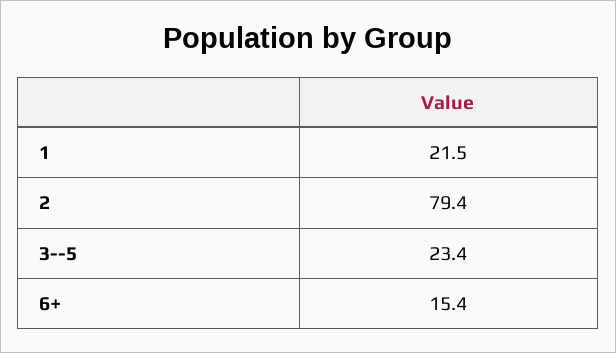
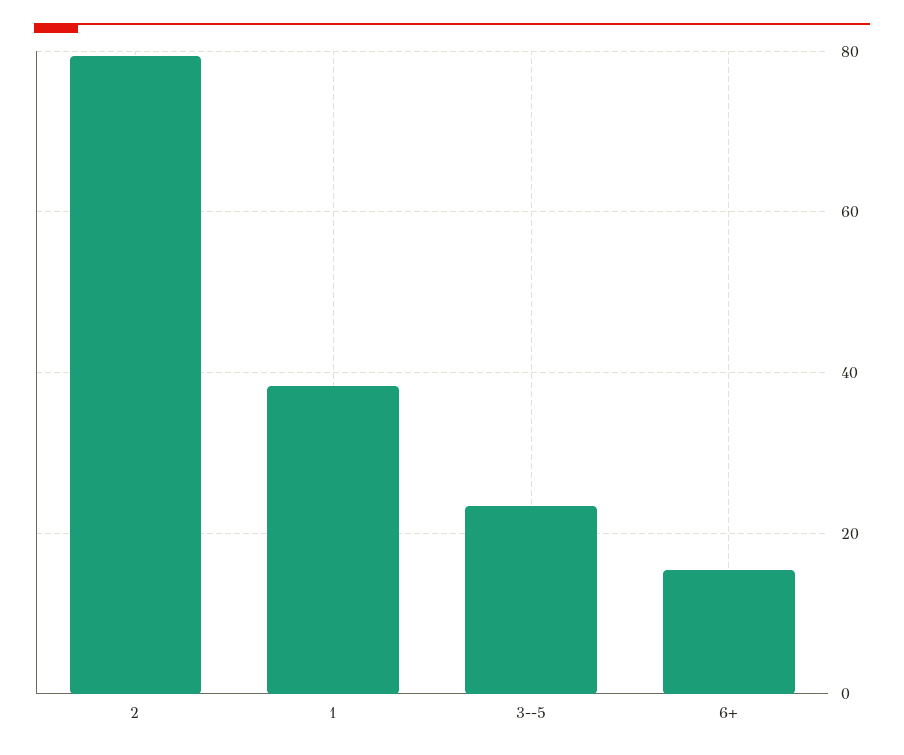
  {
-   "1": 21.5,
+   "1": 38,
    "2": 79.4,
    "3--5": 23.4,
    "6+": 15.4
  }

